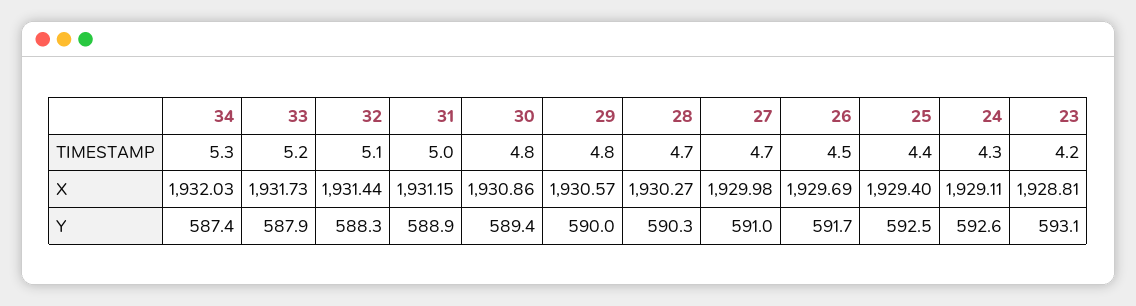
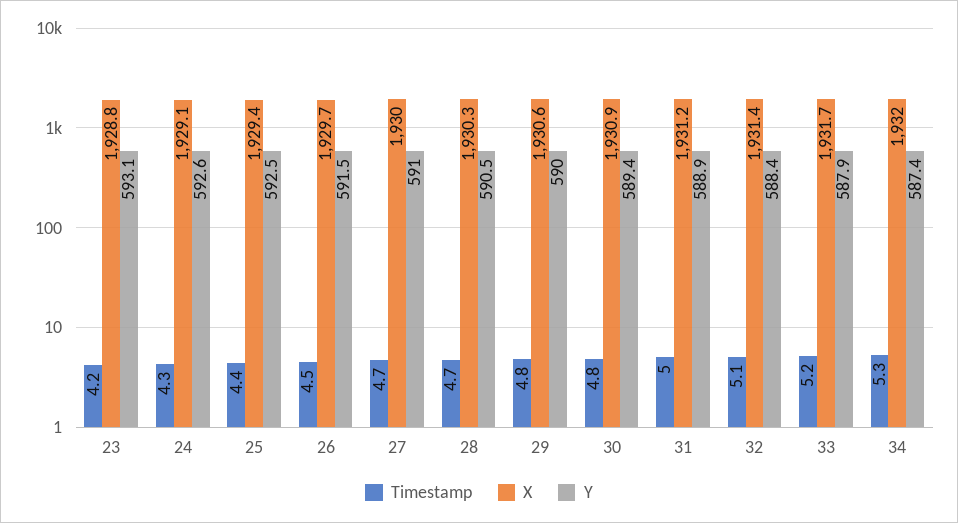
  {
    "TIMESTAMP": {
      "34": 5.3,
      "33": 5.2,
      "32": 5.1,
      "31": 5,
      "30": 4.8,
      "29": 4.8,
      "28": 4.7,
      "27": 4.7,
      "26": 4.5,
      "25": 4.4,
      "24": 4.3,
      "23": 4.2
    },
    "X": {
      "34": 1932.03,
      "33": 1931.73,
      "32": 1931.44,
      "31": 1931.15,
      "30": 1930.86,
      "29": 1930.57,
      "28": 1930.27,
      "27": 1929.98,
      "26": 1929.69,
      "25": 1929.4,
      "24": 1929.11,
      "23": 1928.81
    },
    "Y": {
      "34": 587.4,
      "33": 587.9,
-     "32": 588.3,
+     "32": 588.4,
      "31": 588.9,
      "30": 589.4,
      "29": 590,
-     "28": 590.3,
+     "28": 590.5,
      "27": 591,
-     "26": 591.7,
+     "26": 591.5,
      "25": 592.5,
      "24": 592.6,
      "23": 593.1
    }
  }

